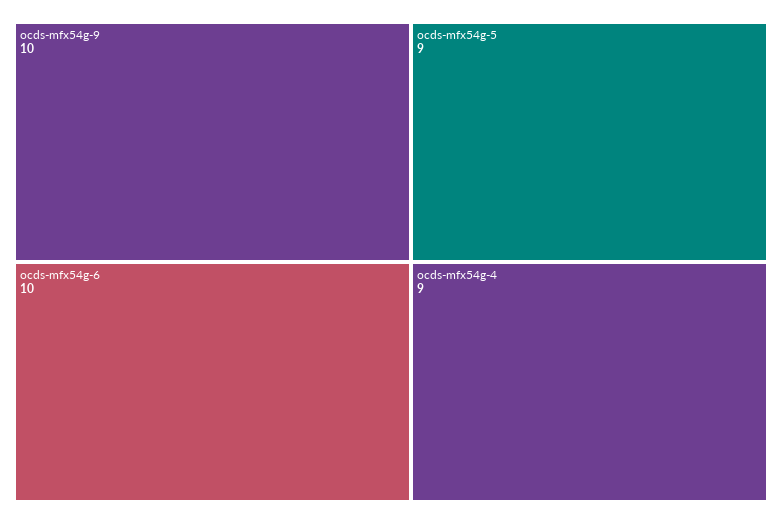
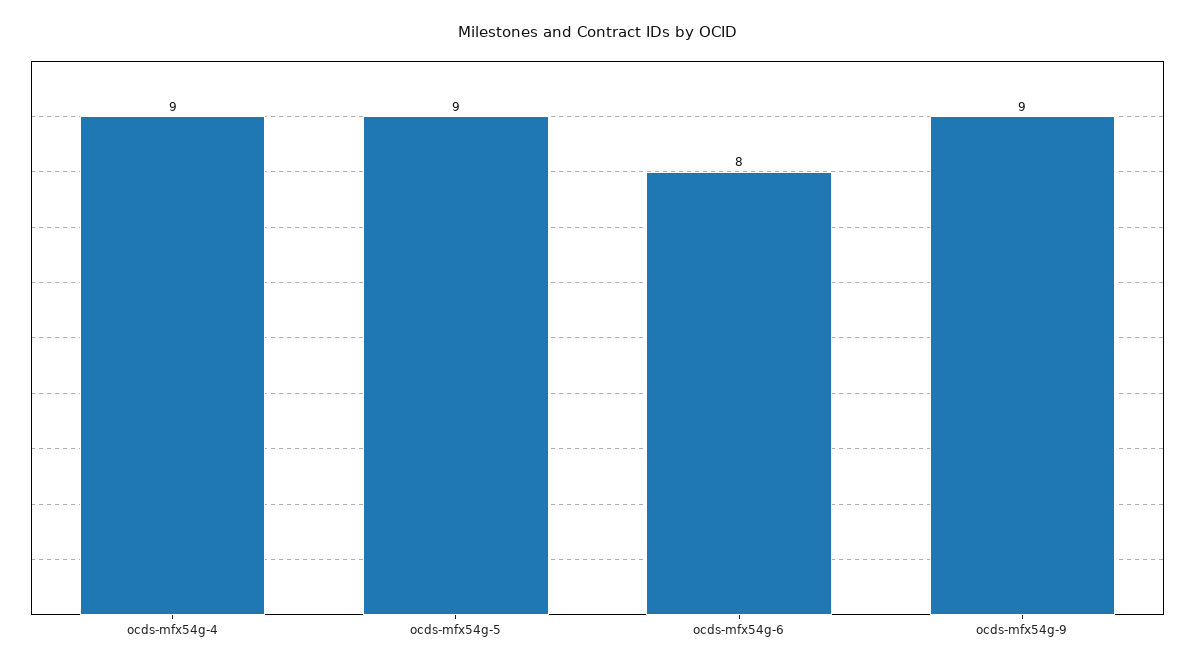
  {
-   "ocds-mfx54g-9": 10,
+   "ocds-mfx54g-9": 9,
-   "ocds-mfx54g-6": 10,
+   "ocds-mfx54g-6": 8,
    "ocds-mfx54g-5": 9,
    "ocds-mfx54g-4": 9
  }

